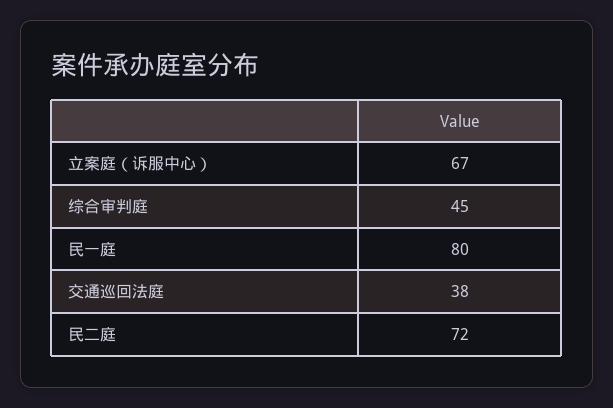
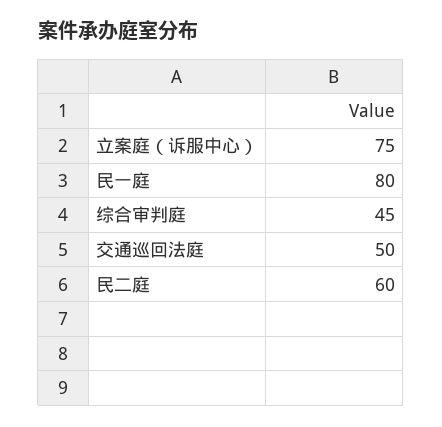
  {
-   "立案庭（诉服中心）": 67,
+   "立案庭（诉服中心）": 75,
    "综合审判庭": 45,
    "民一庭": 80,
-   "交通巡回法庭": 38,
+   "交通巡回法庭": 50,
-   "民二庭": 72
+   "民二庭": 60
  }

